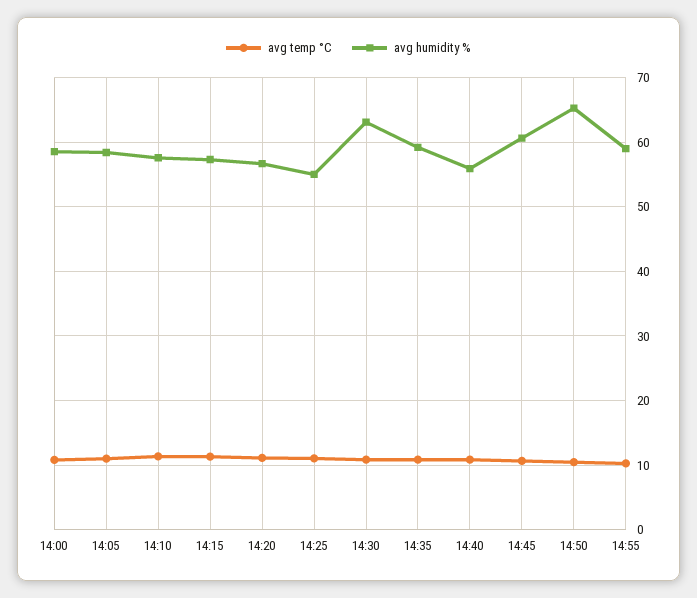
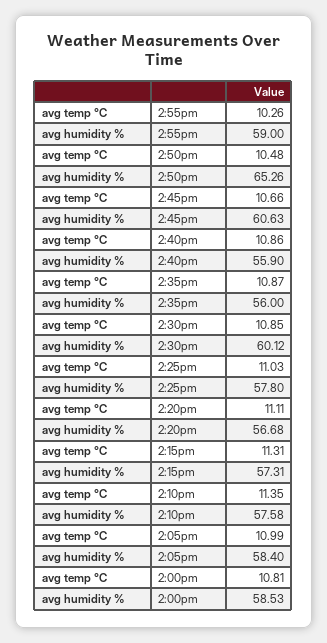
  {
    "avg temp °C": {
      "14:00": 10.81,
      "14:05": 10.99,
      "14:10": 11.35,
      "14:15": 11.31,
      "14:20": 11.11,
      "14:25": 11.03,
      "14:30": 10.85,
      "14:35": 10.87,
      "14:40": 10.86,
      "14:45": 10.66,
      "14:50": 10.48,
      "14:55": 10.26
    },
    "avg humidity %": {
      "14:00": 58.53,
      "14:05": 58.4,
      "14:10": 57.58,
      "14:15": 57.31,
      "14:20": 56.68,
-     "14:25": 55,
+     "14:25": 57.8,
-     "14:30": 63,
+     "14:30": 60.12,
-     "14:35": 59,
+     "14:35": 56,
      "14:40": 55.9,
      "14:45": 60.63,
      "14:50": 65.26,
      "14:55": 59
    }
  }

